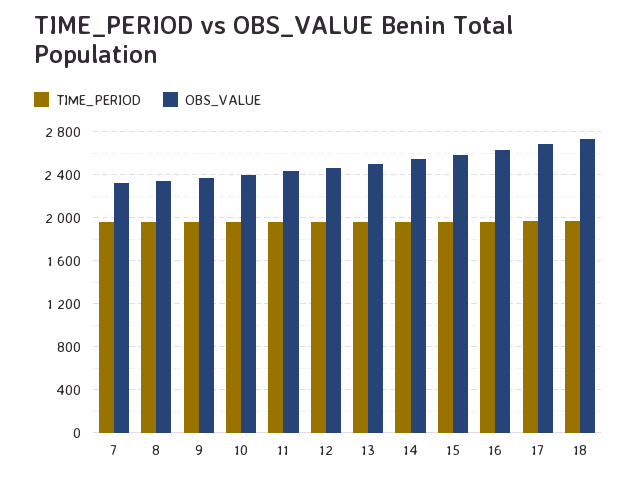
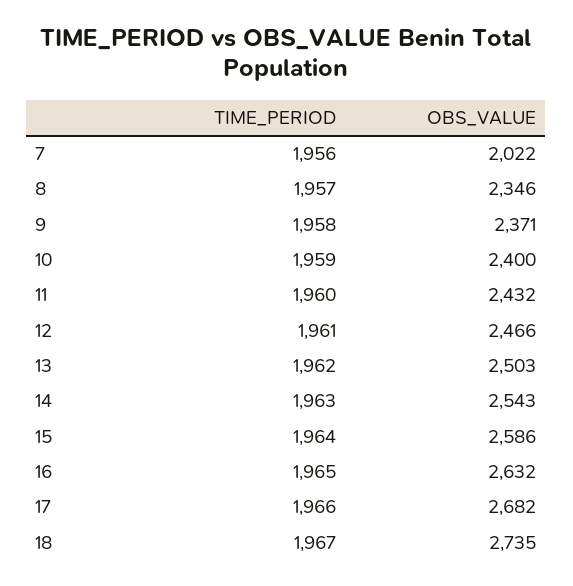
  {
    "TIME_PERIOD": {
      "7": 1956,
      "8": 1957,
      "9": 1958,
      "10": 1959,
      "11": 1960,
      "12": 1961,
      "13": 1962,
      "14": 1963,
      "15": 1964,
      "16": 1965,
      "17": 1966,
      "18": 1967
    },
    "OBS_VALUE": {
-     "7": 2300,
+     "7": 2022,
      "8": 2346,
      "9": 2371,
      "10": 2400,
      "11": 2432,
      "12": 2466,
      "13": 2503,
      "14": 2543,
      "15": 2586,
      "16": 2632,
      "17": 2682,
      "18": 2735
    }
  }

